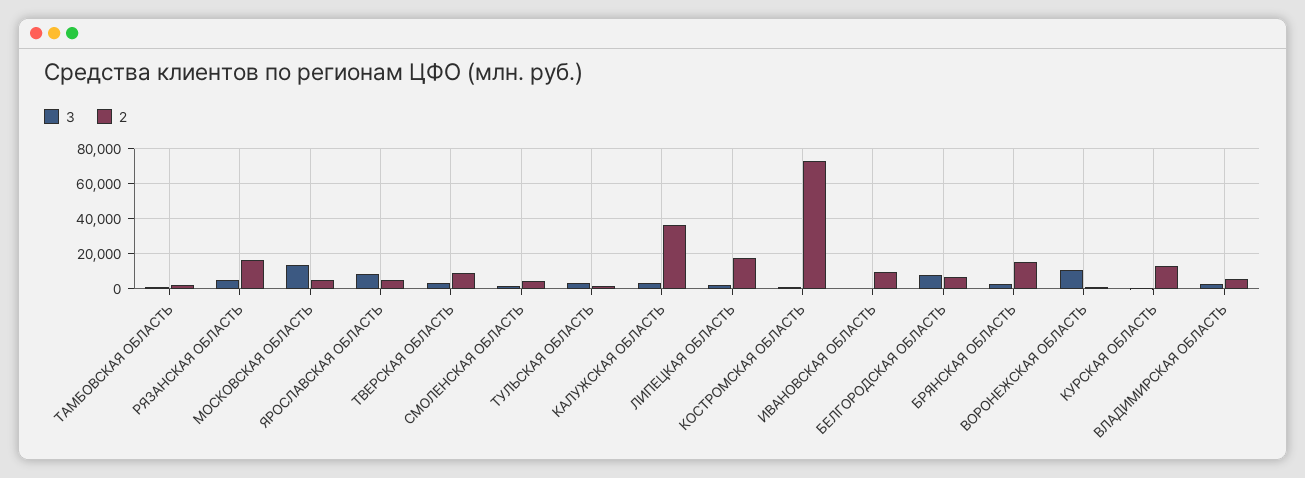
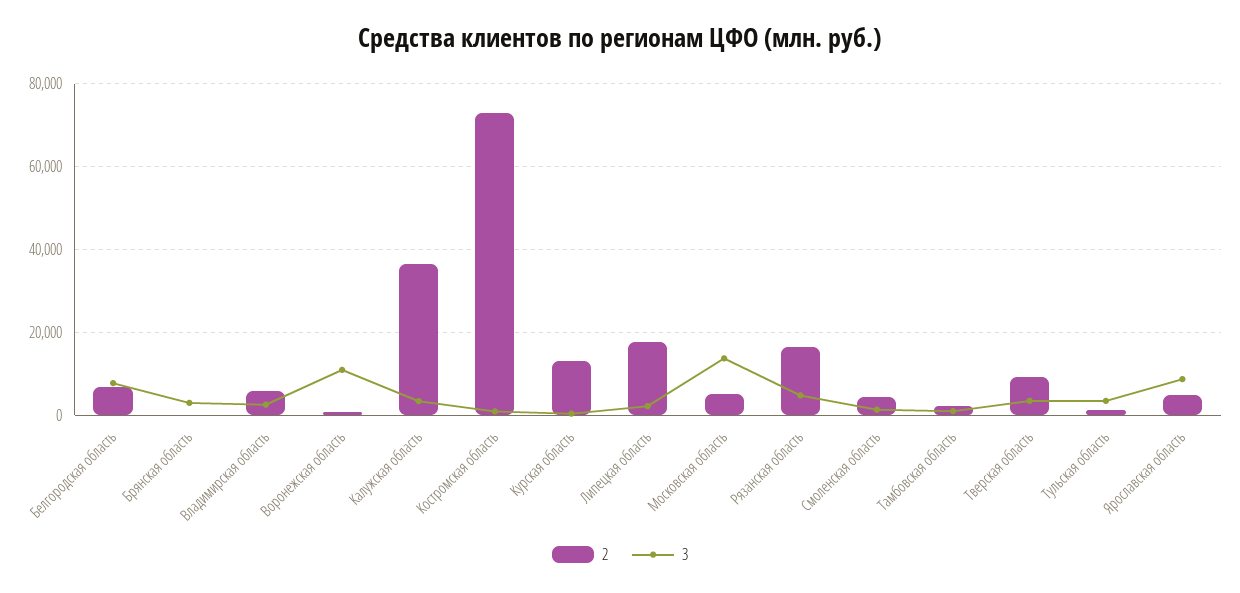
  {
    "3": {
      "ТАМБОВСКАЯ ОБЛАСТЬ": 2000,
      "РЯЗАНСКАЯ ОБЛАСТЬ": 4000,
      "МОСКОВСКАЯ ОБЛАСТЬ": 14000,
      "ЯРОСЛАВСКАЯ ОБЛАСТЬ": 8000,
      "ТВЕРСКАЯ ОБЛАСТЬ": 4000,
      "СМОЛЕНСКАЯ ОБЛАСТЬ": 2000,
      "ТУЛЬСКАЯ ОБЛАСТЬ": 4000,
      "КАЛУЖСКАЯ ОБЛАСТЬ": 4000,
      "ЛИПЕЦКАЯ ОБЛАСТЬ": 2000,
      "КОСТРОМСКАЯ ОБЛАСТЬ": 0,
-     "ИВАНОВСКАЯ ОБЛАСТЬ": 0,
      "БЕЛГОРОДСКАЯ ОБЛАСТЬ": 8000,
      "БРЯНСКАЯ ОБЛАСТЬ": 4000,
      "ВОРОНЕЖСКАЯ ОБЛАСТЬ": 12000,
      "КУРСКАЯ ОБЛАСТЬ": 0,
      "ВЛАДИМИРСКАЯ ОБЛАСТЬ": 2000
    },
    "2": {
      "ТАМБОВСКАЯ ОБЛАСТЬ": 2000,
      "РЯЗАНСКАЯ ОБЛАСТЬ": 16000,
      "МОСКОВСКАЯ ОБЛАСТЬ": 6000,
      "ЯРОСЛАВСКАЯ ОБЛАСТЬ": 6000,
      "ТВЕРСКАЯ ОБЛАСТЬ": 10000,
      "СМОЛЕНСКАЯ ОБЛАСТЬ": 4000,
      "ТУЛЬСКАЯ ОБЛАСТЬ": 2000,
      "КАЛУЖСКАЯ ОБЛАСТЬ": 36000,
      "ЛИПЕЦКАЯ ОБЛАСТЬ": 18000,
      "КОСТРОМСКАЯ ОБЛАСТЬ": 72000,
-     "ИВАНОВСКАЯ ОБЛАСТЬ": 10000,
      "БЕЛГОРОДСКАЯ ОБЛАСТЬ": 6000,
-     "БРЯНСКАЯ ОБЛАСТЬ": 15000,
+     "БРЯНСКАЯ ОБЛАСТЬ": 0,
      "ВОРОНЕЖСКАЯ ОБЛАСТЬ": 0,
      "КУРСКАЯ ОБЛАСТЬ": 14000,
      "ВЛАДИМИРСКАЯ ОБЛАСТЬ": 6000
    }
  }

